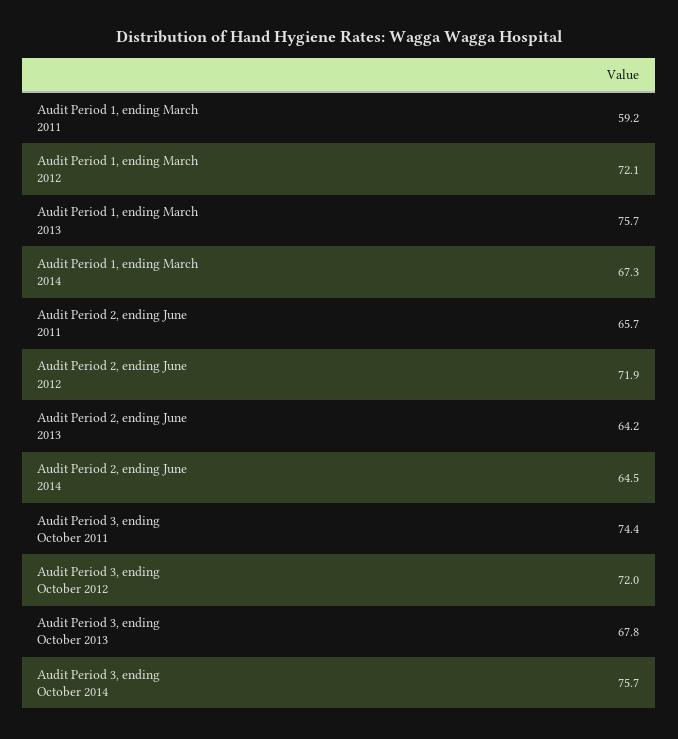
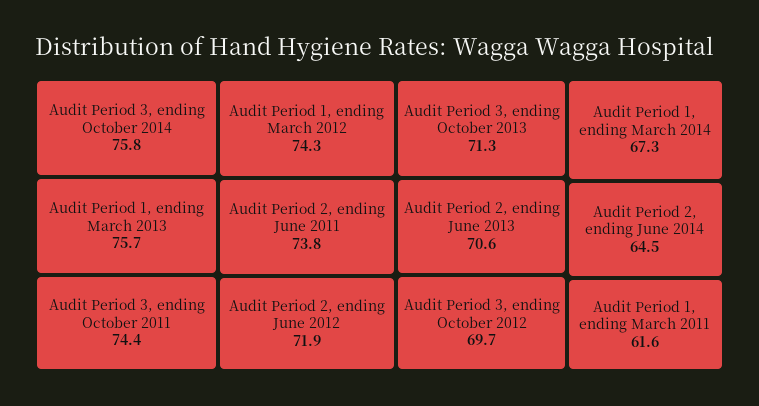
  {
-   "Audit Period 1, ending March 2011": 59.2,
+   "Audit Period 1, ending March 2011": 61.6,
-   "Audit Period 1, ending March 2012": 72.1,
+   "Audit Period 1, ending March 2012": 74.3,
    "Audit Period 1, ending March 2013": 75.7,
    "Audit Period 1, ending March 2014": 67.3,
-   "Audit Period 2, ending June 2011": 65.7,
+   "Audit Period 2, ending June 2011": 73.8,
    "Audit Period 2, ending June 2012": 71.9,
-   "Audit Period 2, ending June 2013": 64.2,
+   "Audit Period 2, ending June 2013": 70.6,
    "Audit Period 2, ending June 2014": 64.5,
    "Audit Period 3, ending October 2011": 74.4,
-   "Audit Period 3, ending October 2012": 72,
+   "Audit Period 3, ending October 2012": 69.7,
-   "Audit Period 3, ending October 2013": 67.8,
+   "Audit Period 3, ending October 2013": 71.3,
-   "Audit Period 3, ending October 2014": 75.7
+   "Audit Period 3, ending October 2014": 75.8
  }

